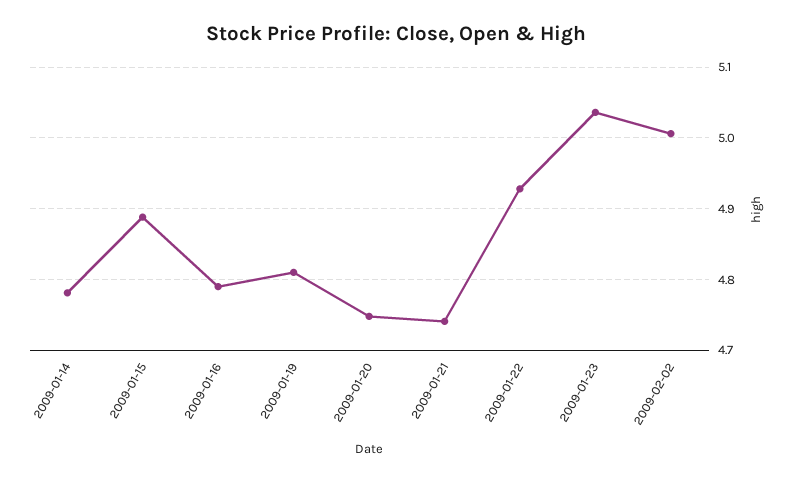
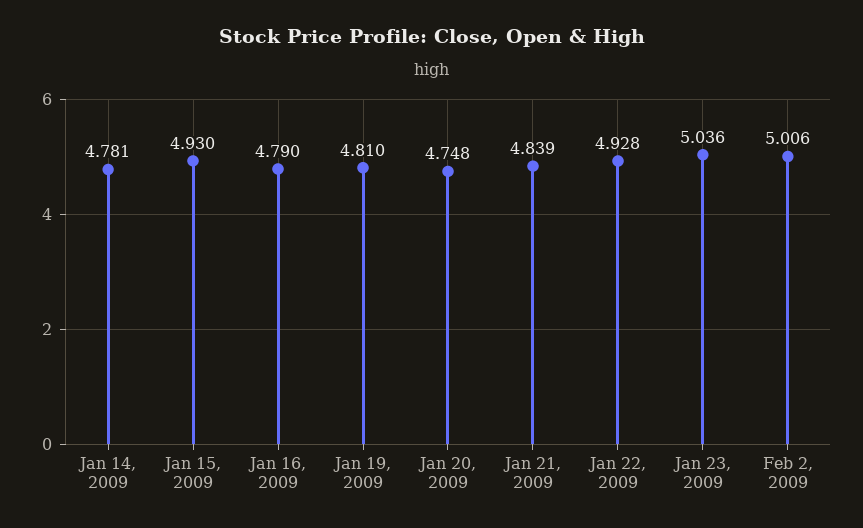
  {
    "2009-01-14": 4.781,
-   "2009-01-15": 4.89,
+   "2009-01-15": 4.93,
    "2009-01-16": 4.79,
    "2009-01-19": 4.81,
    "2009-01-20": 4.748,
-   "2009-01-21": 4.74,
+   "2009-01-21": 4.839,
    "2009-01-22": 4.928,
    "2009-01-23": 5.036,
    "2009-02-02": 5.006
  }

